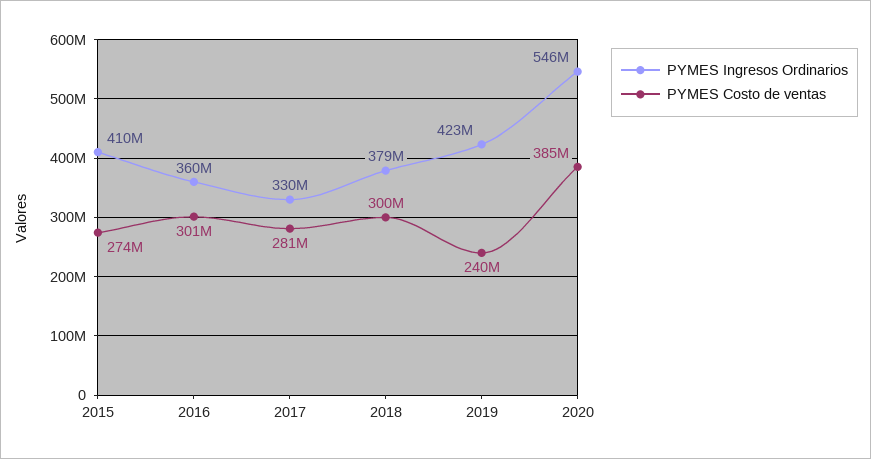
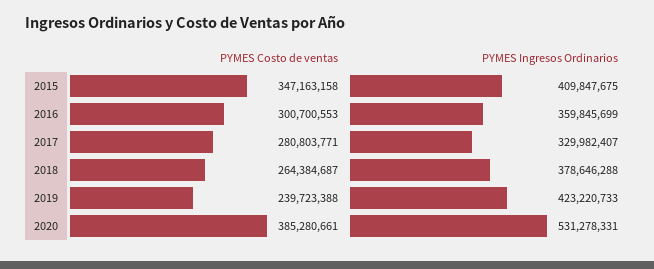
  {
    "PYMES Ingresos Ordinarios": {
      "2015": 409847675,
      "2016": 359845699,
      "2017": 329982407,
      "2018": 378646288,
      "2019": 423220733,
-     "2020": 546000000
+     "2020": 531278331
    },
    "PYMES Costo de ventas": {
-     "2015": 274000000,
+     "2015": 347163158,
      "2016": 300700553,
      "2017": 280803771,
-     "2018": 300000000,
+     "2018": 264384687,
      "2019": 239723388,
      "2020": 385280661
    }
  }

